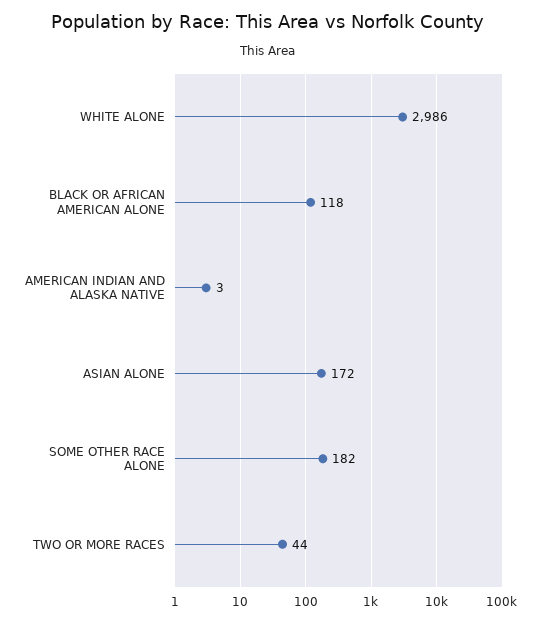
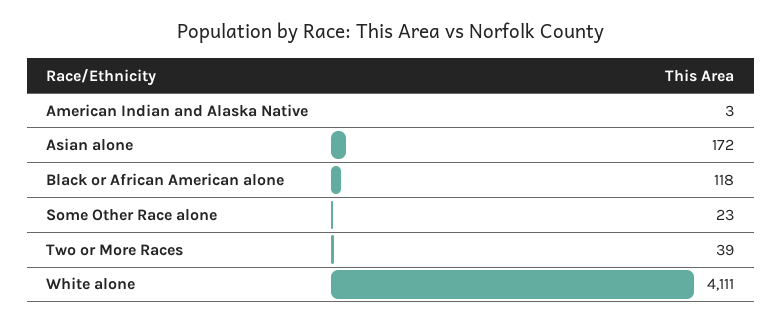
  {
-   "WHITE ALONE": 2986,
+   "WHITE ALONE": 4111,
    "BLACK OR AFRICAN AMERICAN ALONE": 118,
    "AMERICAN INDIAN AND ALASKA NATIVE": 3,
    "ASIAN ALONE": 172,
-   "SOME OTHER RACE ALONE": 182,
+   "SOME OTHER RACE ALONE": 23,
-   "TWO OR MORE RACES": 44
+   "TWO OR MORE RACES": 39
  }

